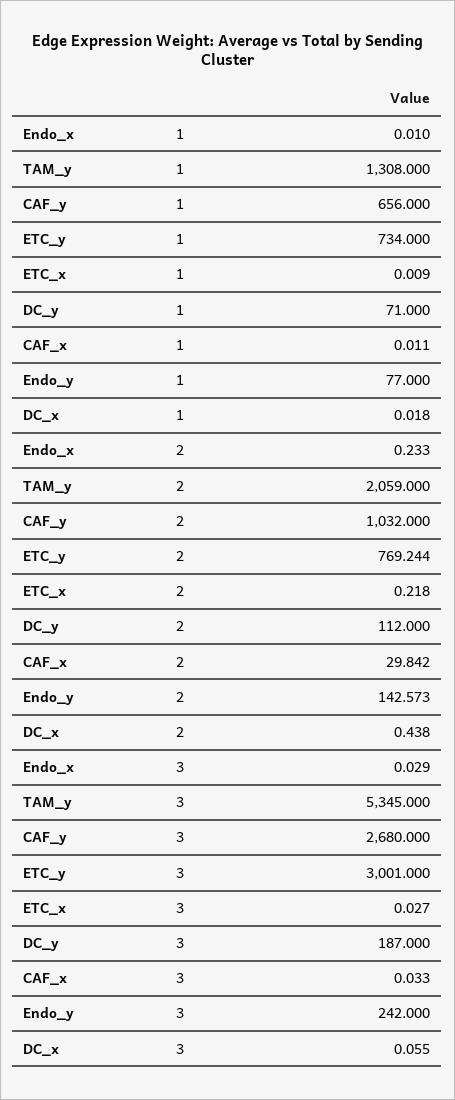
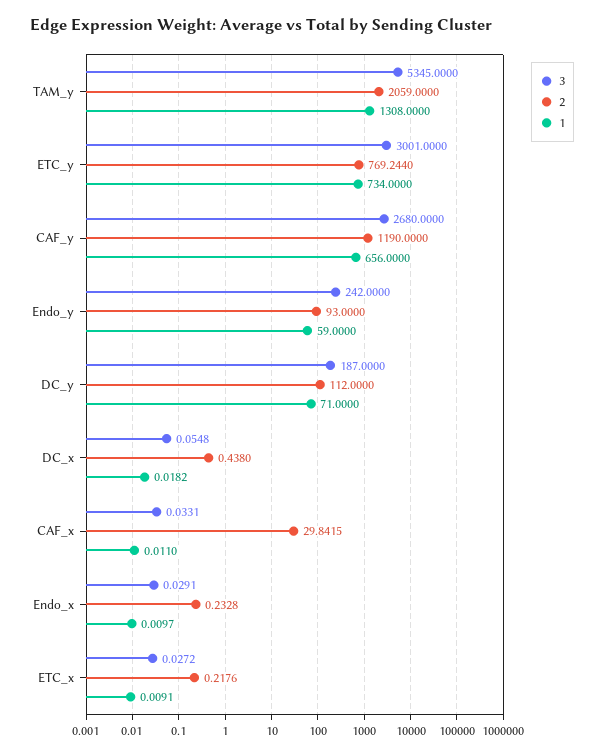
  {
    "1": {
      "Endo_x": 0.0097,
      "TAM_y": 1308,
      "CAF_y": 656,
      "ETC_y": 734,
      "ETC_x": 0.0091,
      "DC_y": 71,
      "CAF_x": 0.011,
-     "Endo_y": 77,
+     "Endo_y": 59,
      "DC_x": 0.0182
    },
    "2": {
      "Endo_x": 0.2328,
      "TAM_y": 2059,
-     "CAF_y": 1032,
+     "CAF_y": 1190,
      "ETC_y": 769.244,
      "ETC_x": 0.2176,
      "DC_y": 112,
      "CAF_x": 29.8415,
-     "Endo_y": 142.573,
+     "Endo_y": 93,
      "DC_x": 0.438
    },
    "3": {
      "Endo_x": 0.0291,
      "TAM_y": 5345,
      "CAF_y": 2680,
      "ETC_y": 3001,
      "ETC_x": 0.0272,
      "DC_y": 187,
      "CAF_x": 0.0331,
      "Endo_y": 242,
      "DC_x": 0.0548
    }
  }

